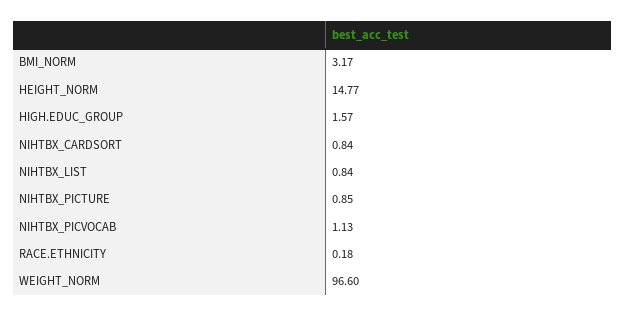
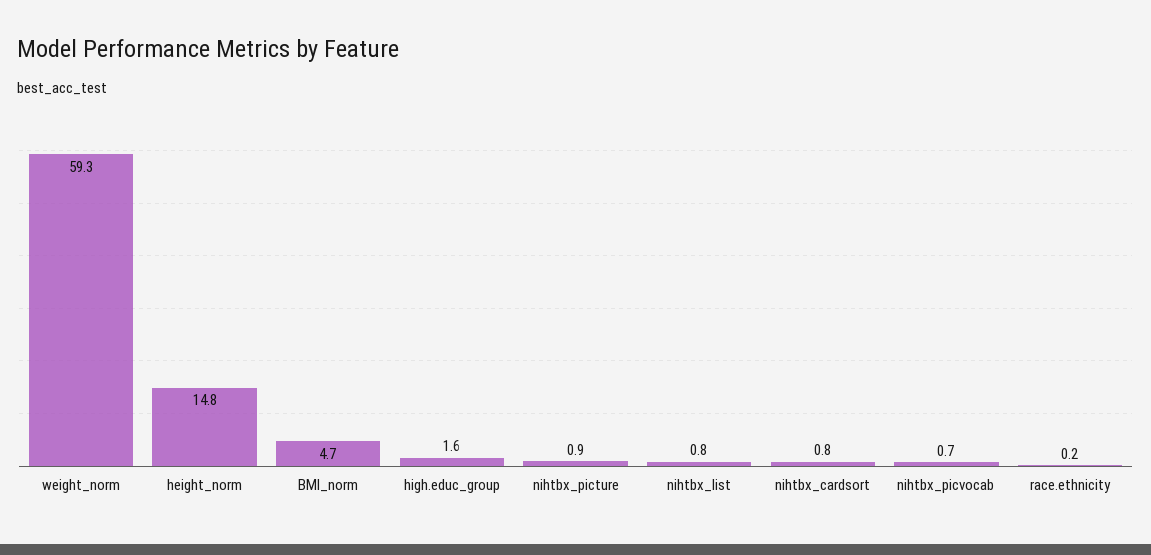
  {
-   "BMI_NORM": 3.17,
+   "BMI_NORM": 4.7,
    "HEIGHT_NORM": 14.77,
    "HIGH.EDUC_GROUP": 1.57,
    "NIHTBX_CARDSORT": 0.84,
    "NIHTBX_LIST": 0.84,
    "NIHTBX_PICTURE": 0.85,
-   "NIHTBX_PICVOCAB": 1.13,
+   "NIHTBX_PICVOCAB": 0.7,
    "RACE.ETHNICITY": 0.18,
-   "WEIGHT_NORM": 96.6
+   "WEIGHT_NORM": 59.3
  }

